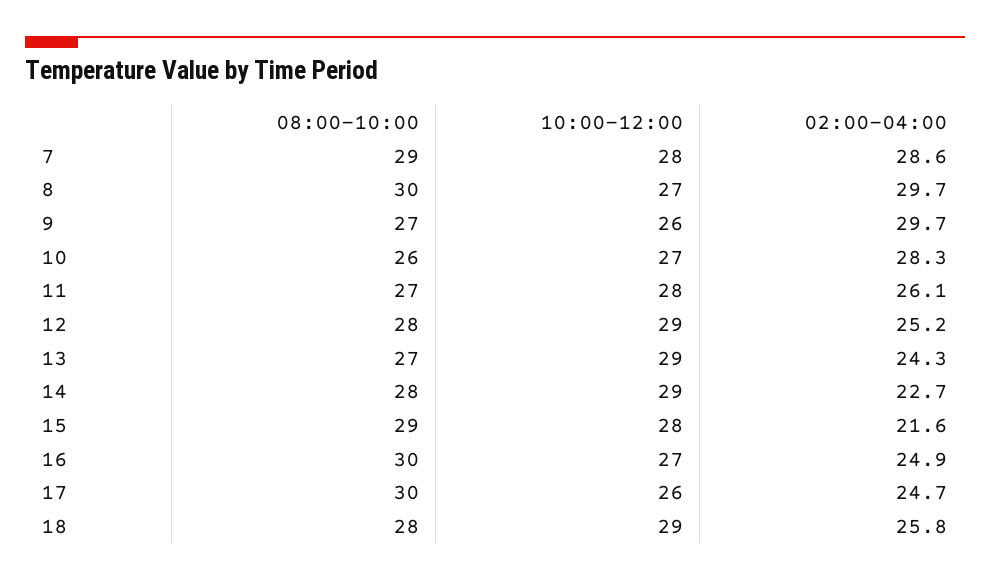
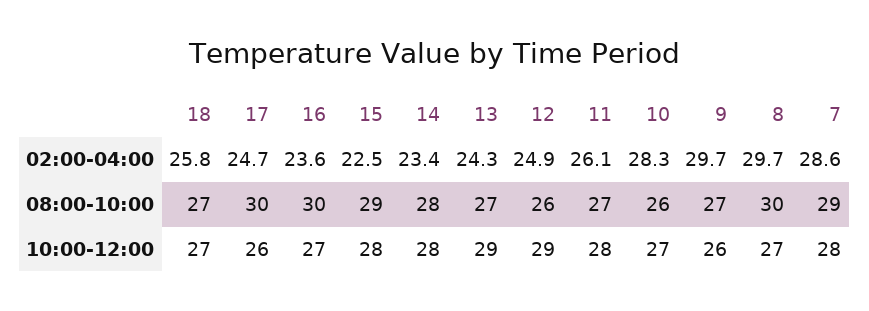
  {
    "08:00-10:00": {
      "7": 29,
      "8": 30,
      "9": 27,
      "10": 26,
      "11": 27,
-     "12": 28,
+     "12": 26,
      "13": 27,
      "14": 28,
      "15": 29,
      "16": 30,
      "17": 30,
-     "18": 28
+     "18": 27
    },
    "10:00-12:00": {
      "7": 28,
      "8": 27,
      "9": 26,
      "10": 27,
      "11": 28,
      "12": 29,
      "13": 29,
-     "14": 29,
+     "14": 28,
      "15": 28,
      "16": 27,
      "17": 26,
-     "18": 29
+     "18": 27
    },
    "02:00-04:00": {
      "7": 28.6,
      "8": 29.7,
      "9": 29.7,
      "10": 28.3,
      "11": 26.1,
-     "12": 25.2,
+     "12": 24.9,
      "13": 24.3,
-     "14": 22.7,
+     "14": 23.4,
-     "15": 21.6,
+     "15": 22.5,
-     "16": 24.9,
+     "16": 23.6,
      "17": 24.7,
      "18": 25.8
    }
  }

